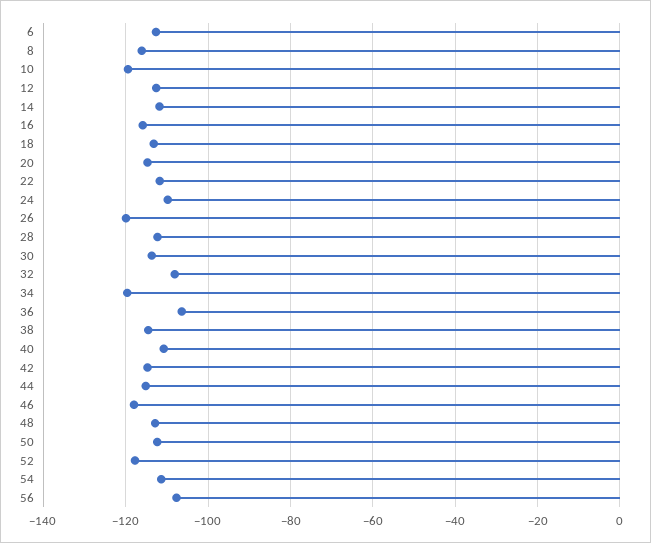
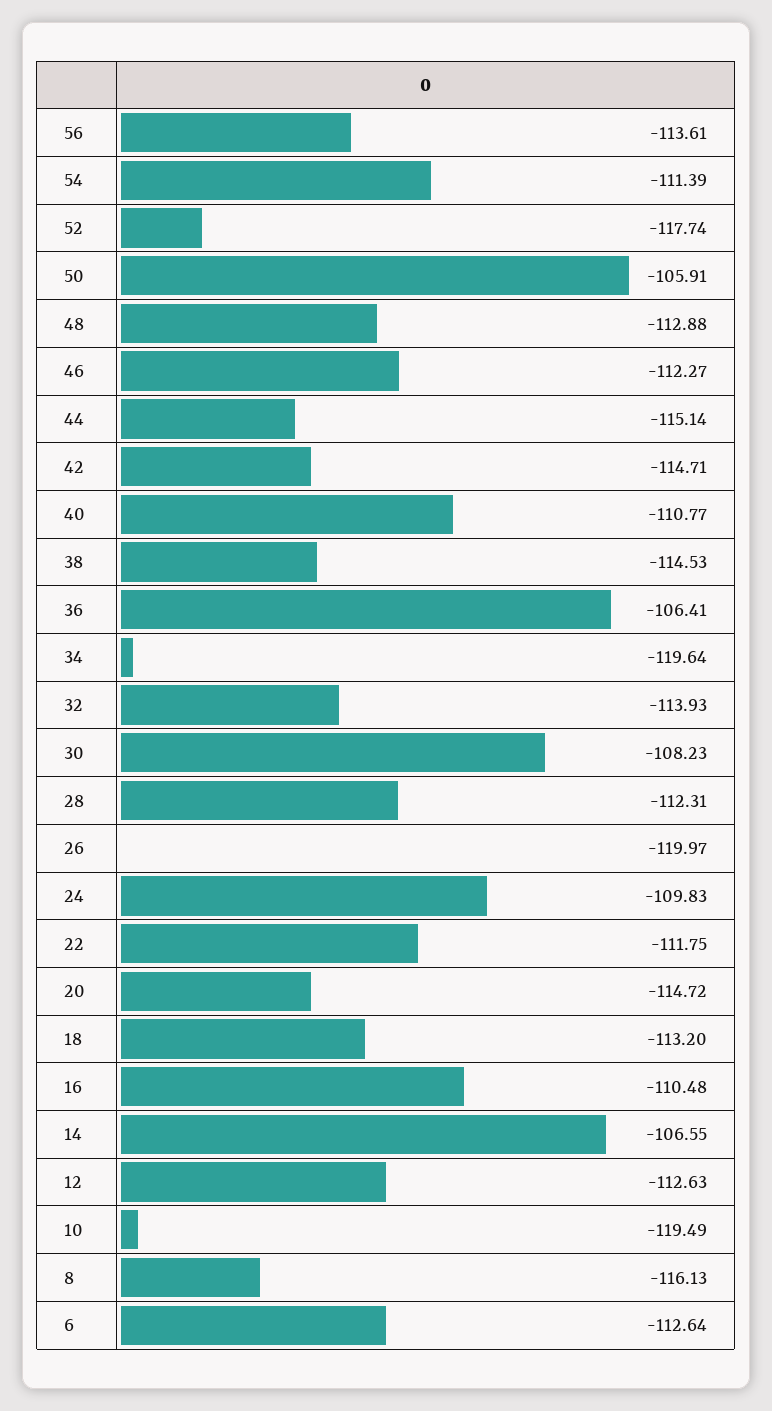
  {
    "6": -112.64,
    "8": -116.13,
    "10": -119.49,
    "12": -112.63,
-   "14": -112,
+   "14": -106.55,
-   "16": -116,
+   "16": -110.48,
    "18": -113.2,
    "20": -114.72,
    "22": -111.75,
    "24": -109.83,
    "26": -119.97,
    "28": -112.31,
-   "30": -114,
+   "30": -108.23,
-   "32": -108,
+   "32": -113.93,
    "34": -119.64,
    "36": -106.41,
    "38": -114.53,
    "40": -110.77,
    "42": -114.71,
    "44": -115.14,
-   "46": -118,
+   "46": -112.27,
    "48": -112.88,
-   "50": -112,
+   "50": -105.91,
    "52": -117.74,
    "54": -111.39,
-   "56": -108
+   "56": -113.61
  }

